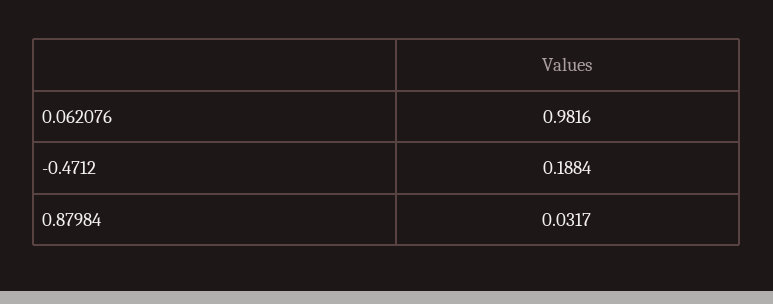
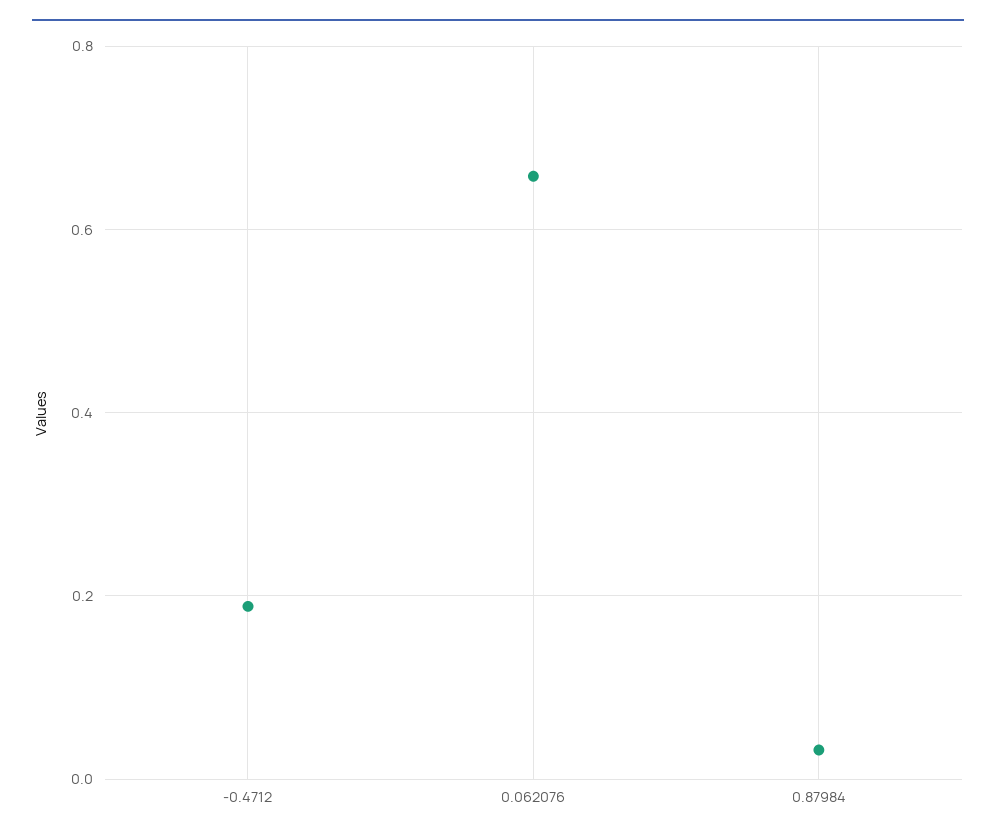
  {
-   "0.062076": 0.9816,
+   "0.062076": 0.66,
    "-0.4712": 0.1884,
    "0.87984": 0.0317
  }

